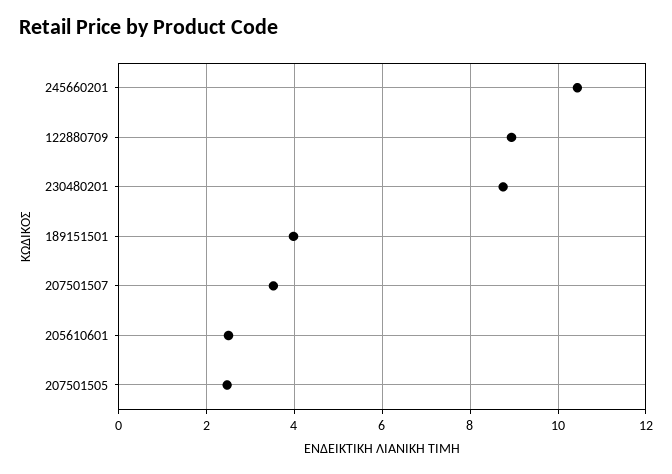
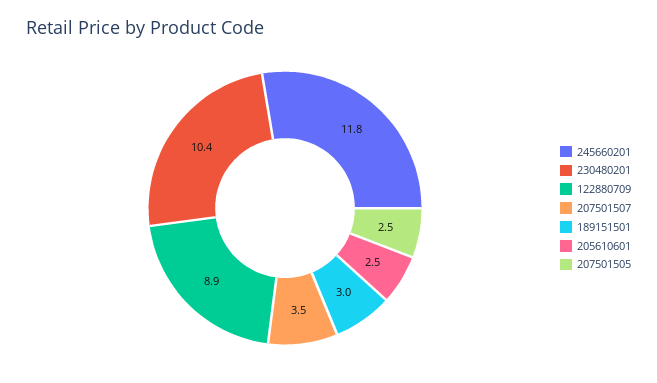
  {
-   "245660201": 10.4,
+   "245660201": 11.8,
    "122880709": 8.9,
-   "230480201": 8.8,
+   "230480201": 10.4,
-   "189151501": 4,
+   "189151501": 3,
    "207501507": 3.5,
    "205610601": 2.5,
    "207501505": 2.5
  }

